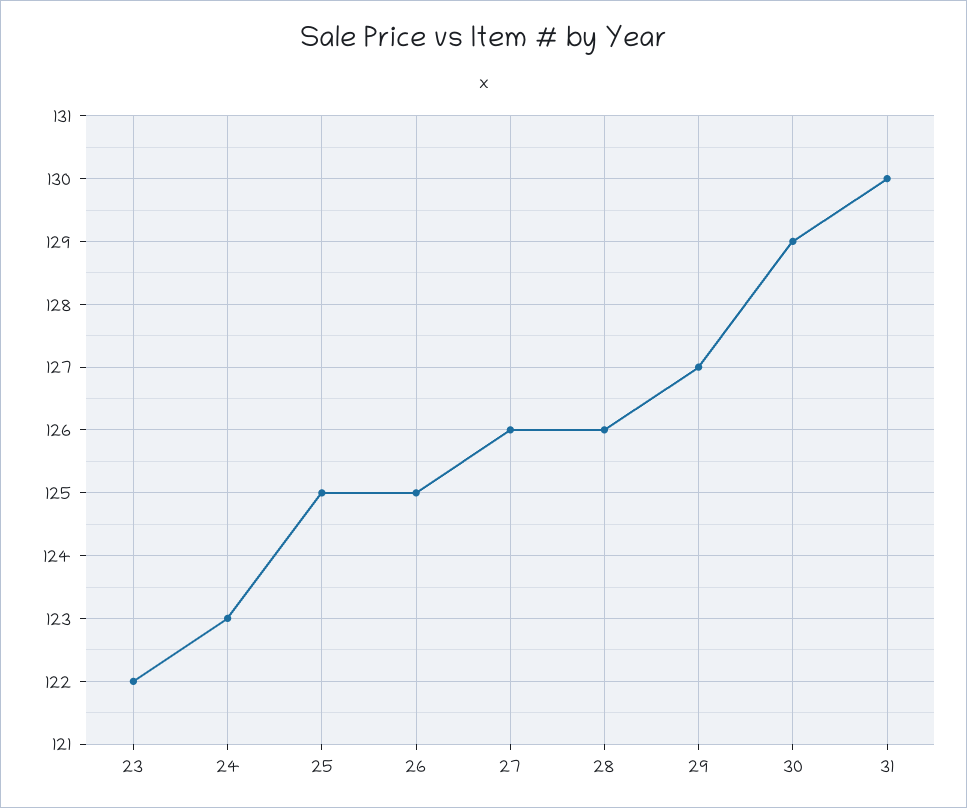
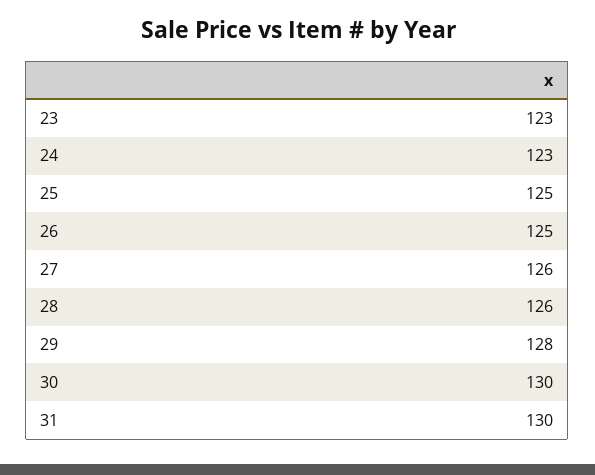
  {
-   "23": 122,
+   "23": 123,
    "24": 123,
    "25": 125,
    "26": 125,
    "27": 126,
    "28": 126,
-   "29": 127,
+   "29": 128,
-   "30": 129,
+   "30": 130,
    "31": 130
  }

